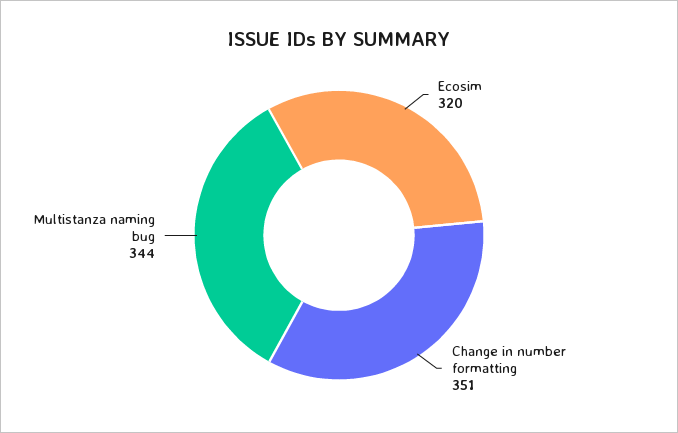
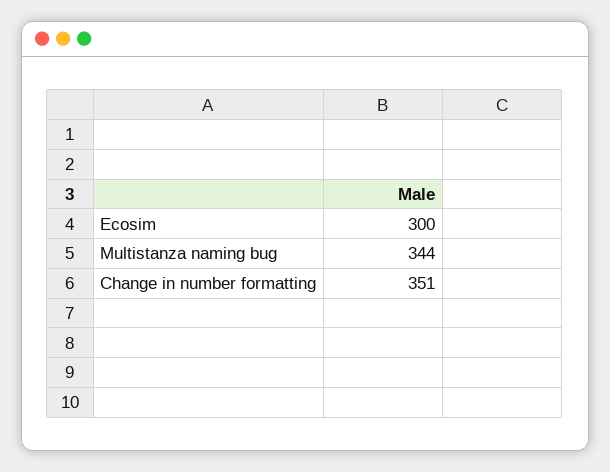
  {
-   "Ecosim": 320,
+   "Ecosim": 300,
    "Change in number formatting": 351,
    "Multistanza naming bug": 344
  }

